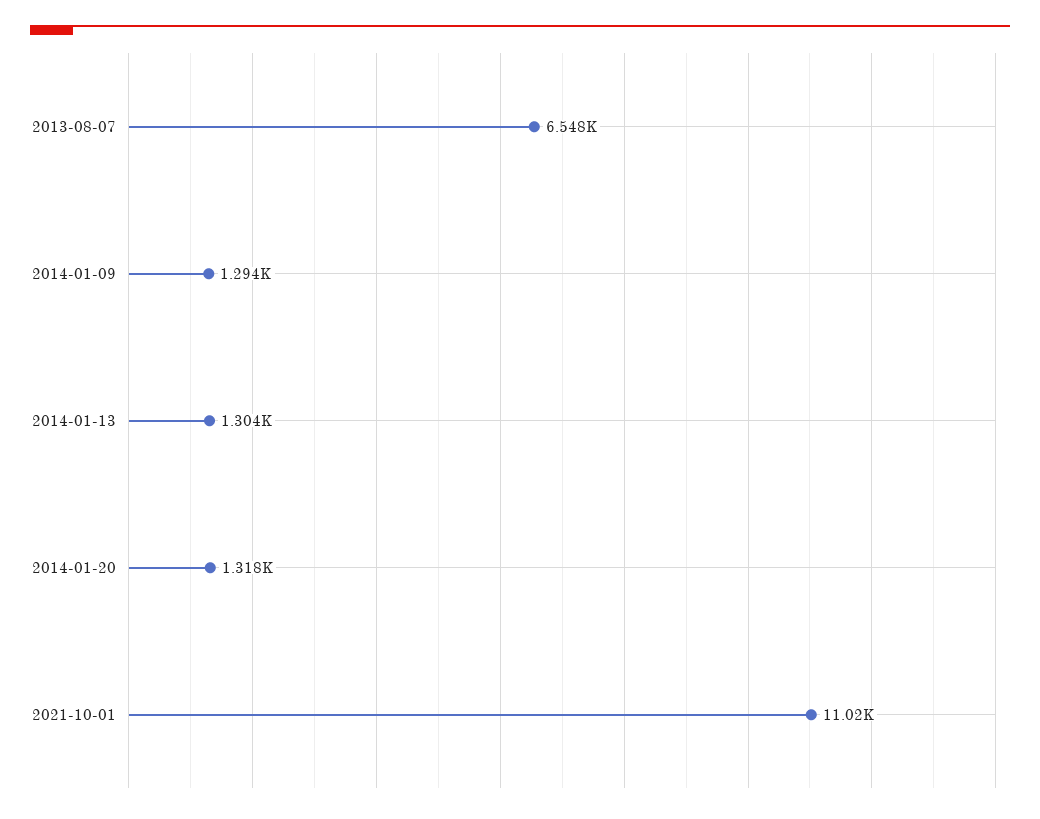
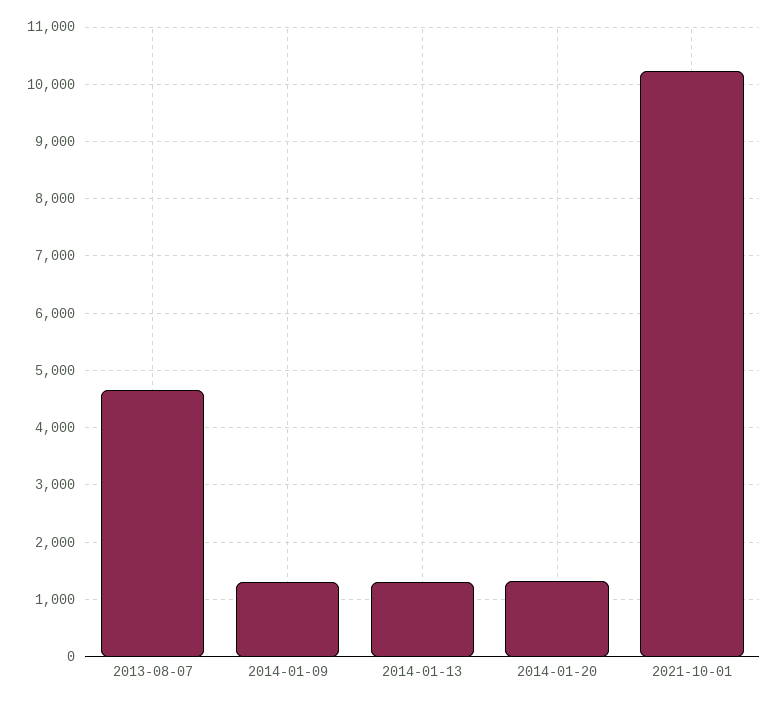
  {
-   "2013-08-07": 6548,
+   "2013-08-07": 4600,
    "2014-01-09": 1294,
    "2014-01-13": 1304,
    "2014-01-20": 1318,
-   "2021-10-01": 11020
+   "2021-10-01": 10200
  }

